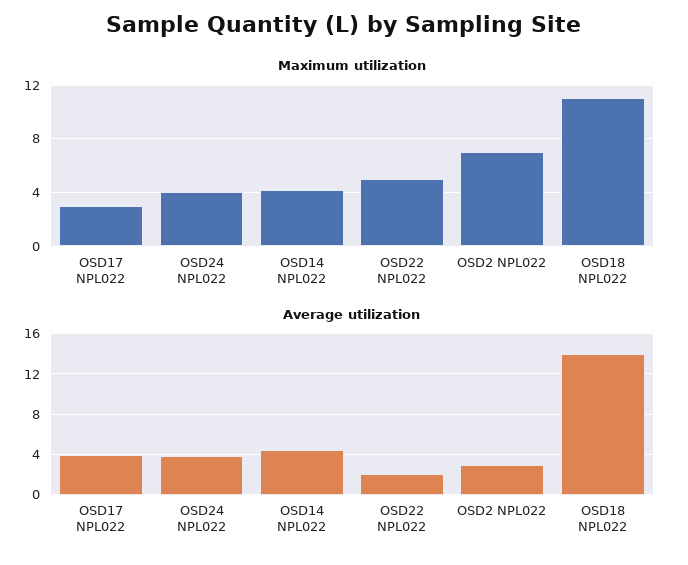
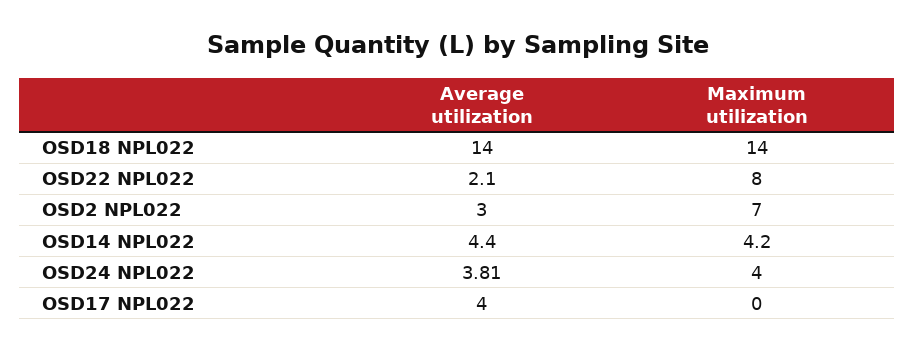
  {
    "Maximum utilization": {
-     "OSD17 NPL022": 3,
+     "OSD17 NPL022": 0,
      "OSD24 NPL022": 4,
      "OSD14 NPL022": 4.2,
-     "OSD22 NPL022": 5,
+     "OSD22 NPL022": 8,
      "OSD2 NPL022": 7,
-     "OSD18 NPL022": 11
+     "OSD18 NPL022": 14
    },
    "Average utilization": {
      "OSD17 NPL022": 4,
      "OSD24 NPL022": 3.81,
      "OSD14 NPL022": 4.4,
      "OSD22 NPL022": 2.1,
      "OSD2 NPL022": 3,
      "OSD18 NPL022": 14
    }
  }

